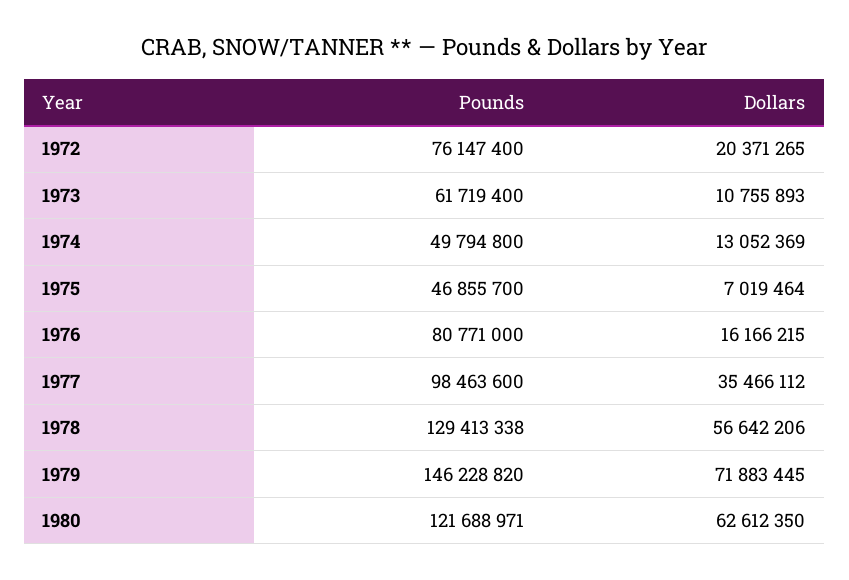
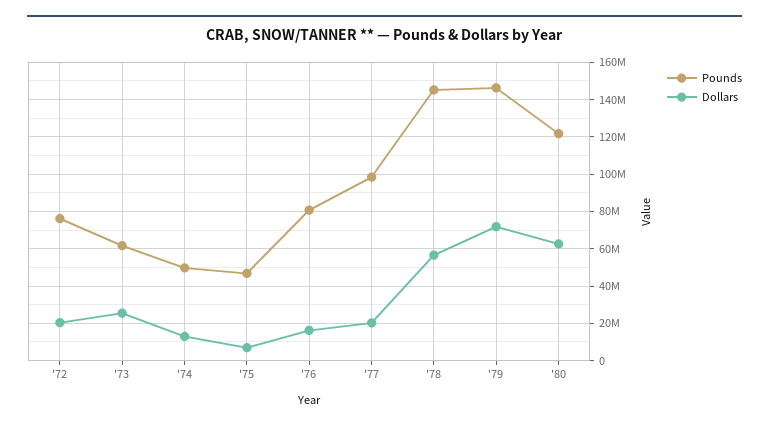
  {
    "Pounds": {
      "1972": 76147400,
      "1973": 61719400,
      "1974": 49794800,
      "1975": 46855700,
      "1976": 80771000,
      "1977": 98463600,
-     "1978": 129413338,
+     "1978": 145000000,
      "1979": 146228820,
      "1980": 121688971
    },
    "Dollars": {
      "1972": 20371265,
-     "1973": 10755893,
+     "1973": 25000000,
      "1974": 13052369,
      "1975": 7019464,
      "1976": 16166215,
-     "1977": 35466112,
+     "1977": 20000000,
      "1978": 56642206,
      "1979": 71883445,
      "1980": 62612350
    }
  }

